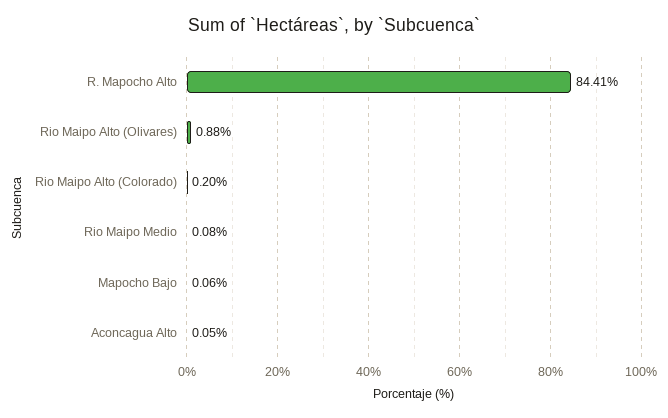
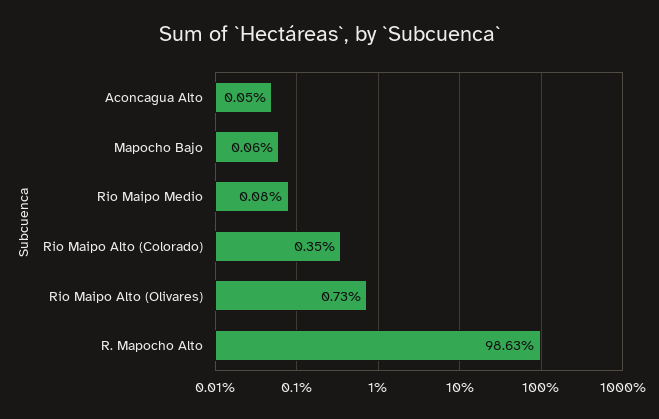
  {
-   "R. Mapocho Alto": 84.41,
+   "R. Mapocho Alto": 98.63,
-   "Rio Maipo Alto (Olivares)": 0.88,
+   "Rio Maipo Alto (Olivares)": 0.73,
-   "Rio Maipo Alto (Colorado)": 0.2,
+   "Rio Maipo Alto (Colorado)": 0.35,
    "Rio Maipo Medio": 0.08,
    "Mapocho Bajo": 0.06,
    "Aconcagua Alto": 0.05
  }

